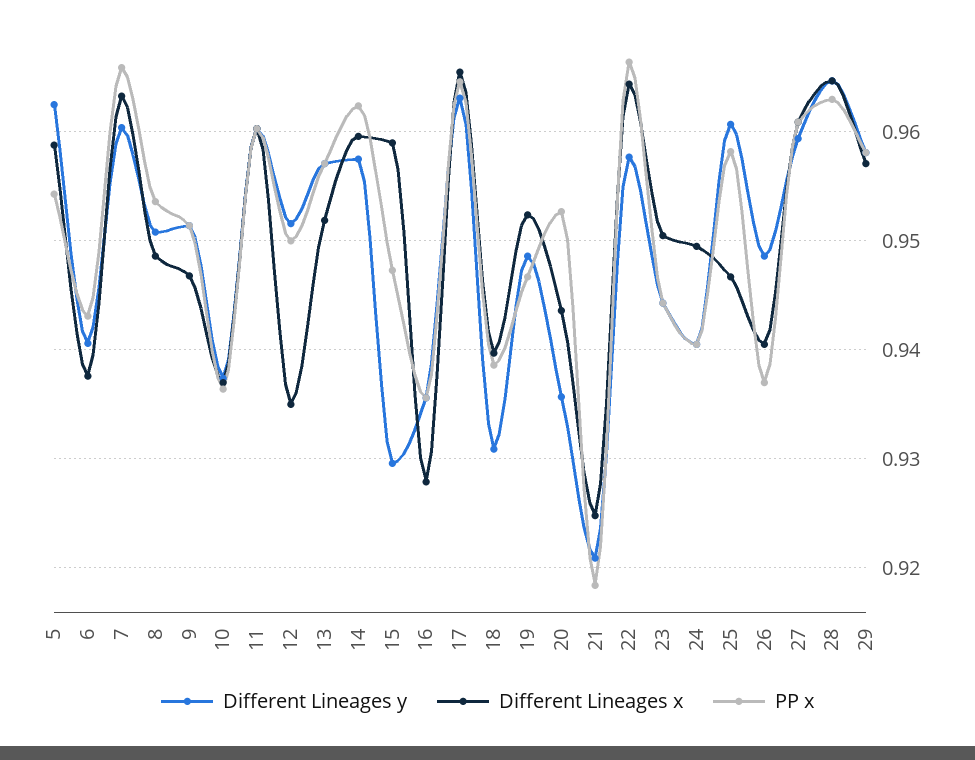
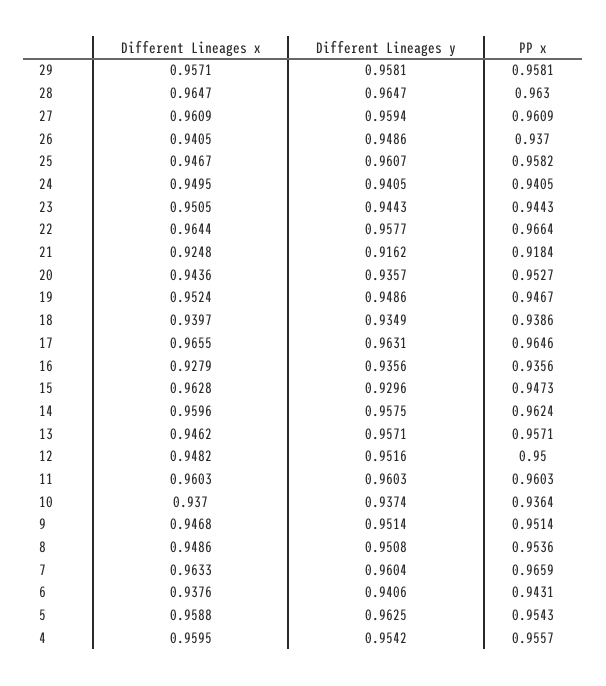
  {
    "Different Lineages y": {
      "5": 0.9625,
      "6": 0.9406,
      "7": 0.9604,
      "8": 0.9508,
      "9": 0.9514,
      "10": 0.9374,
      "11": 0.9603,
      "12": 0.9516,
      "13": 0.9571,
      "14": 0.9575,
      "15": 0.9296,
      "16": 0.9356,
      "17": 0.9631,
-     "18": 0.931,
+     "18": 0.9349,
      "19": 0.9486,
      "20": 0.9357,
-     "21": 0.921,
+     "21": 0.9162,
      "22": 0.9577,
      "23": 0.9443,
      "24": 0.9405,
      "25": 0.9607,
      "26": 0.9486,
      "27": 0.9594,
      "28": 0.9647,
-     "29": 0.9581
+     "29": 0.9581,
+     "4": 0.9542
    },
    "Different Lineages x": {
      "5": 0.9588,
      "6": 0.9376,
      "7": 0.9633,
      "8": 0.9486,
      "9": 0.9468,
      "10": 0.937,
      "11": 0.9603,
-     "12": 0.935,
+     "12": 0.9482,
-     "13": 0.952,
+     "13": 0.9462,
      "14": 0.9596,
-     "15": 0.959,
+     "15": 0.9628,
      "16": 0.9279,
      "17": 0.9655,
      "18": 0.9397,
      "19": 0.9524,
      "20": 0.9436,
      "21": 0.9248,
      "22": 0.9644,
      "23": 0.9505,
      "24": 0.9495,
      "25": 0.9467,
      "26": 0.9405,
      "27": 0.9609,
      "28": 0.9647,
-     "29": 0.9571
+     "29": 0.9571,
+     "4": 0.9595
    },
    "PP x": {
      "5": 0.9543,
      "6": 0.9431,
      "7": 0.9659,
      "8": 0.9536,
      "9": 0.9514,
      "10": 0.9364,
      "11": 0.9603,
      "12": 0.95,
      "13": 0.9571,
      "14": 0.9624,
      "15": 0.9473,
      "16": 0.9356,
      "17": 0.9646,
      "18": 0.9386,
      "19": 0.9467,
      "20": 0.9527,
      "21": 0.9184,
      "22": 0.9664,
      "23": 0.9443,
      "24": 0.9405,
      "25": 0.9582,
      "26": 0.937,
      "27": 0.9609,
      "28": 0.963,
-     "29": 0.9581
+     "29": 0.9581,
+     "4": 0.9557
    }
  }

